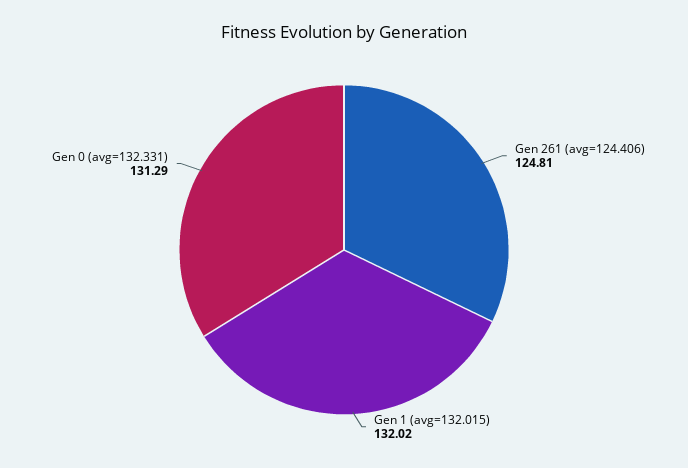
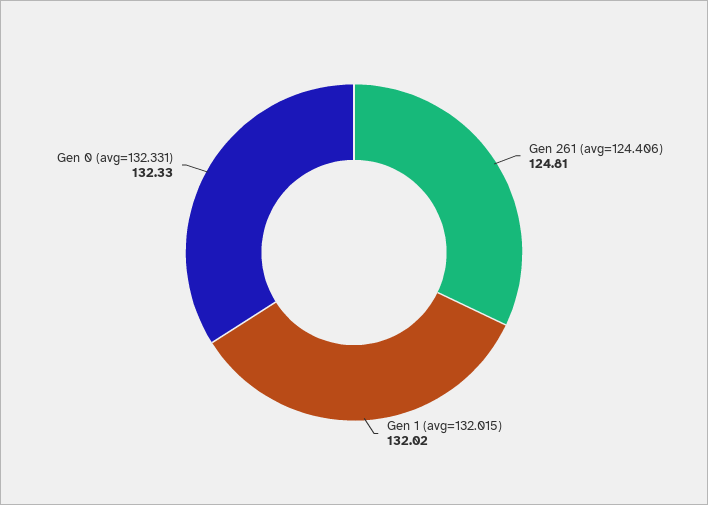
  {
    "Gen 261 (avg=124.406)": 124.81,
    "Gen 1 (avg=132.015)": 132.02,
-   "Gen 0 (avg=132.331)": 131.29
+   "Gen 0 (avg=132.331)": 132.33
  }

